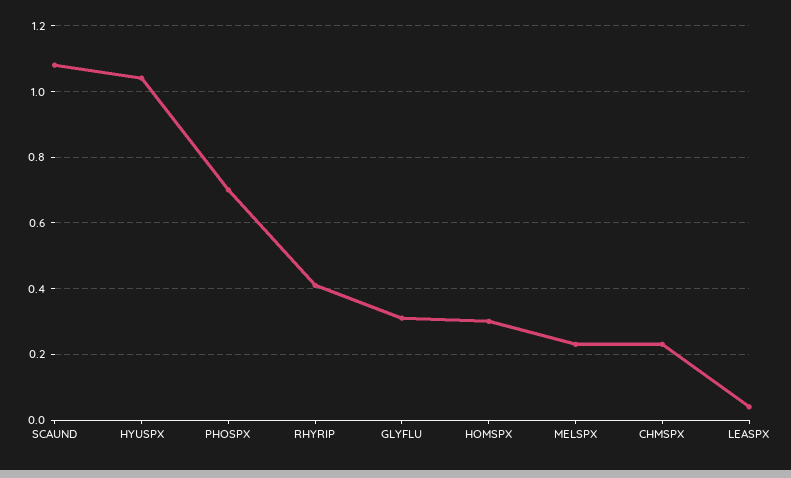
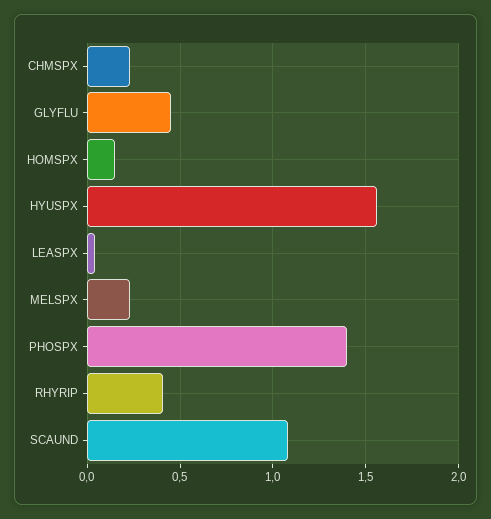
  {
    "SCAUND": 1.1,
-   "HYUSPX": 1.05,
+   "HYUSPX": 1.55,
-   "PHOSPX": 0.7,
+   "PHOSPX": 1.4,
    "RHYRIP": 0.4,
-   "GLYFLU": 0.3,
+   "GLYFLU": 0.45,
-   "HOMSPX": 0.3,
+   "HOMSPX": 0.15,
    "MELSPX": 0.25,
    "CHMSPX": 0.25,
    "LEASPX": 0.05
  }

